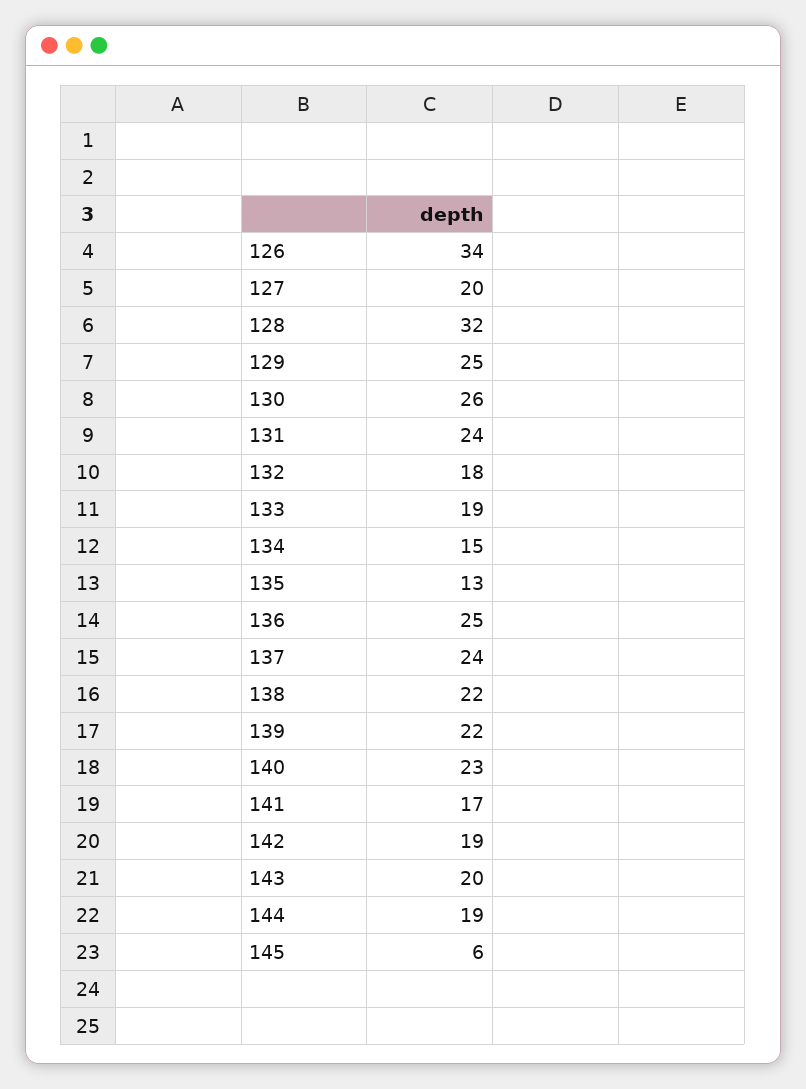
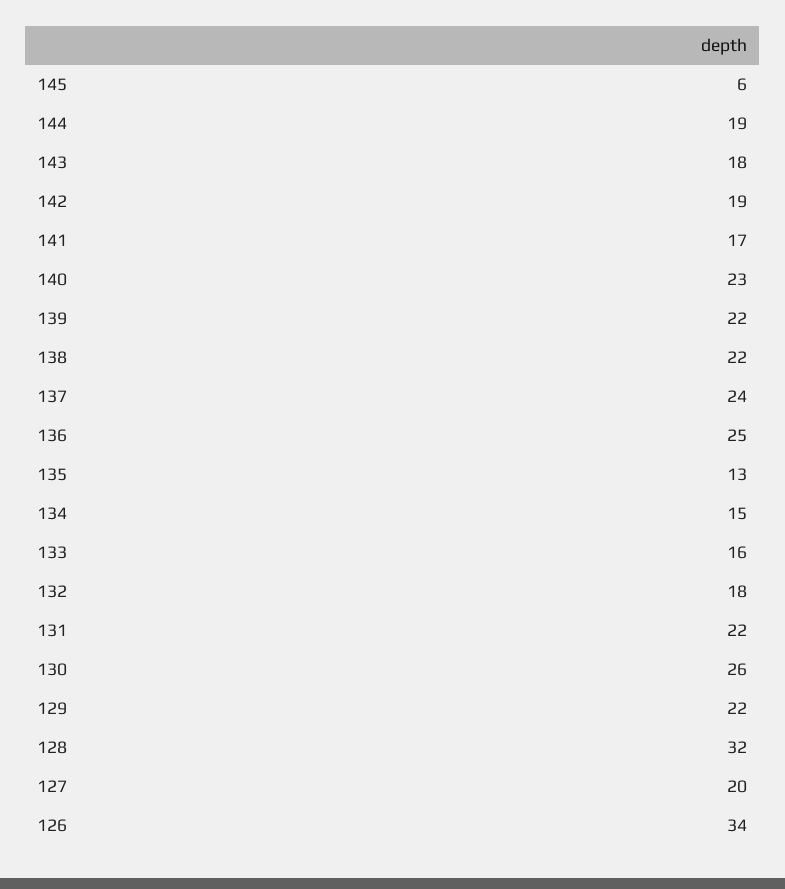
  {
    "126": 34,
    "127": 20,
    "128": 32,
-   "129": 25,
+   "129": 22,
    "130": 26,
-   "131": 24,
+   "131": 22,
    "132": 18,
-   "133": 19,
+   "133": 16,
    "134": 15,
    "135": 13,
    "136": 25,
    "137": 24,
    "138": 22,
    "139": 22,
    "140": 23,
    "141": 17,
    "142": 19,
-   "143": 20,
+   "143": 18,
    "144": 19,
    "145": 6
  }

